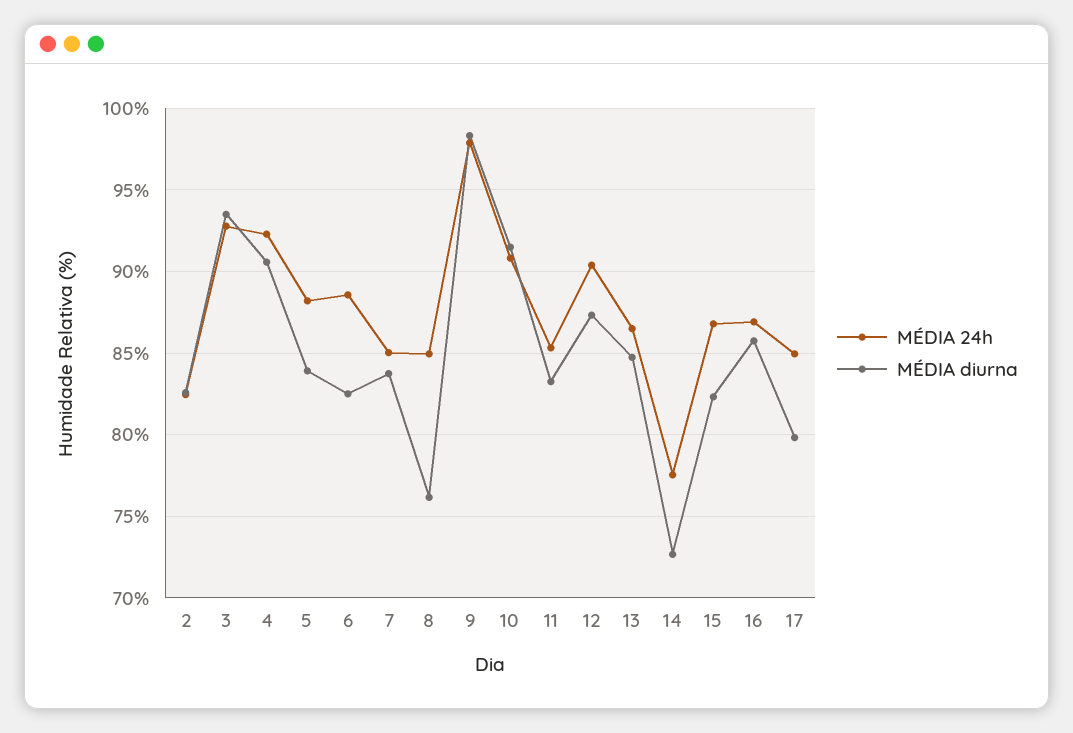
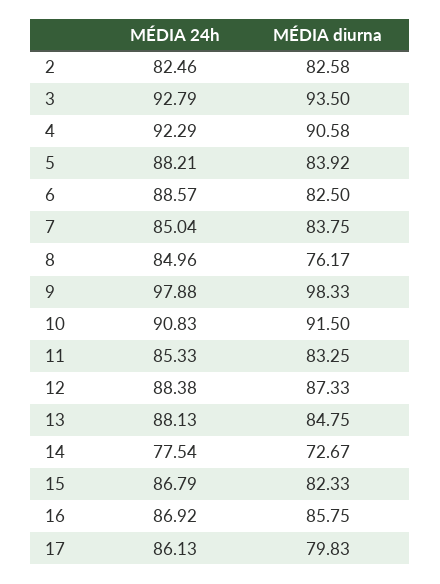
  {
    "MÉDIA 24h": {
      "2": 82.46,
      "3": 92.79,
      "4": 92.29,
      "5": 88.21,
      "6": 88.57,
      "7": 85.04,
      "8": 84.96,
      "9": 97.88,
      "10": 90.83,
      "11": 85.33,
-     "12": 90.5,
+     "12": 88.38,
-     "13": 86.5,
+     "13": 88.13,
      "14": 77.54,
      "15": 86.79,
      "16": 86.92,
-     "17": 85
+     "17": 86.13
    },
    "MÉDIA diurna": {
      "2": 82.58,
      "3": 93.5,
      "4": 90.58,
      "5": 83.92,
      "6": 82.5,
      "7": 83.75,
      "8": 76.17,
      "9": 98.33,
      "10": 91.5,
      "11": 83.25,
      "12": 87.33,
      "13": 84.75,
      "14": 72.67,
      "15": 82.33,
      "16": 85.75,
      "17": 79.83
    }
  }

